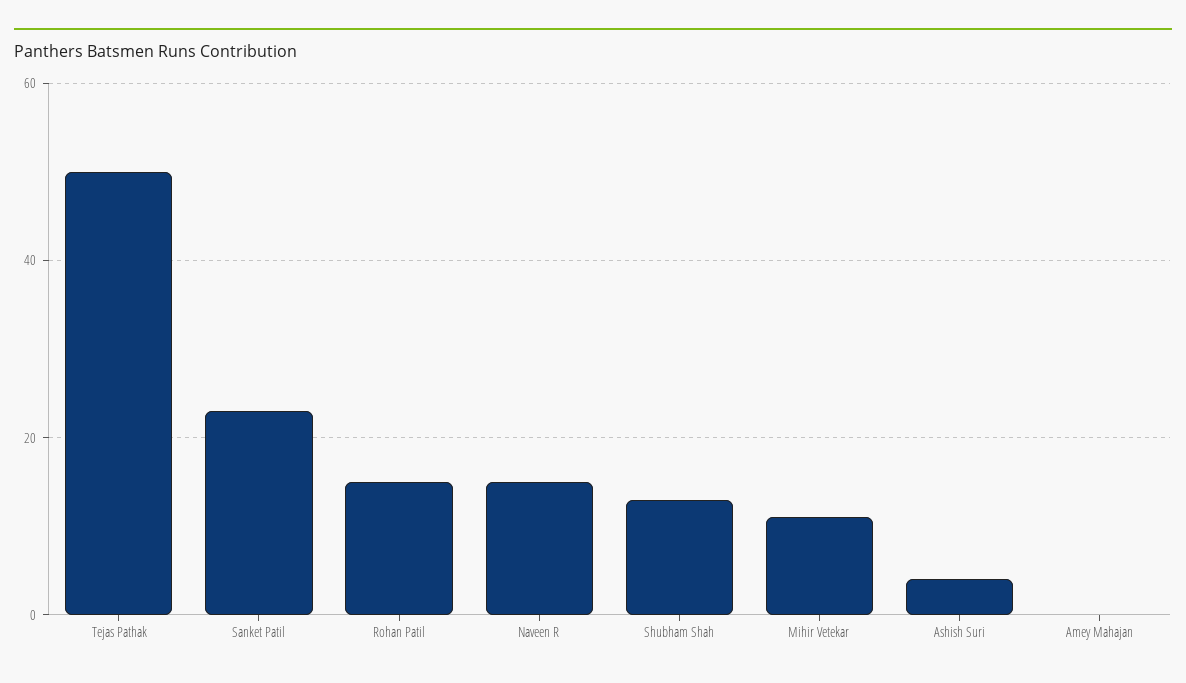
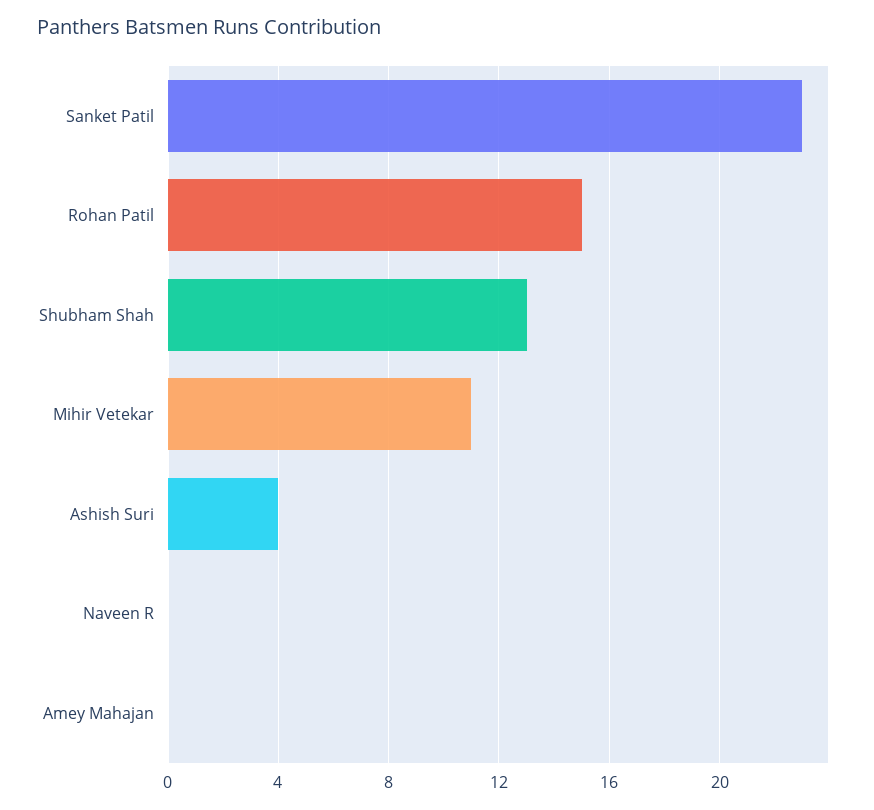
  {
-   "Tejas Pathak": 50,
    "Sanket Patil": 23,
    "Rohan Patil": 15,
-   "Naveen R": 15,
+   "Naveen R": 0,
    "Shubham Shah": 13,
    "Mihir Vetekar": 11,
    "Ashish Suri": 4,
    "Amey Mahajan": 0
  }

